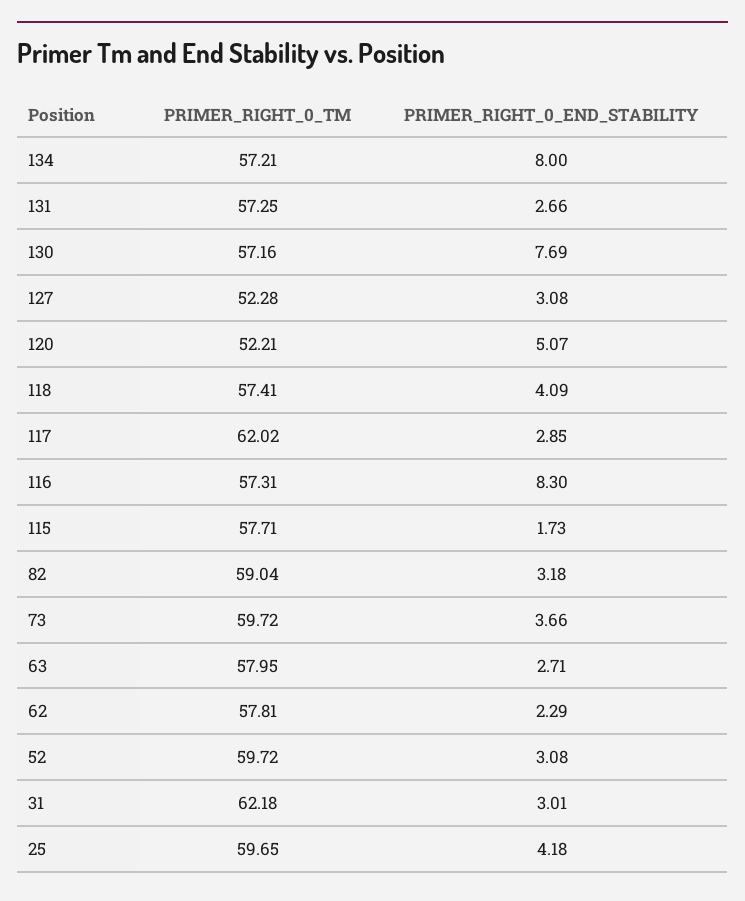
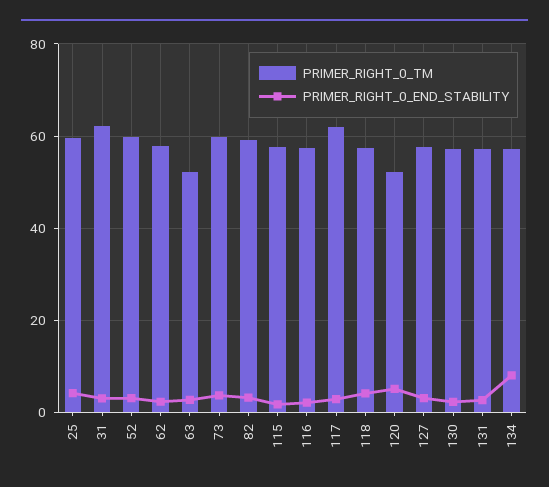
  {
    "PRIMER_RIGHT_0_TM": {
      "134": 57.21,
      "131": 57.25,
      "130": 57.16,
-     "127": 52.28,
+     "127": 58,
      "120": 52.21,
      "118": 57.41,
      "117": 62.02,
      "116": 57.31,
      "115": 57.71,
      "82": 59.04,
      "73": 59.72,
-     "63": 57.95,
+     "63": 52,
      "62": 57.81,
      "52": 59.72,
      "31": 62.18,
      "25": 59.65
    },
    "PRIMER_RIGHT_0_END_STABILITY": {
      "134": 8,
      "131": 2.66,
-     "130": 7.69,
+     "130": 2,
      "127": 3.08,
      "120": 5.07,
      "118": 4.09,
      "117": 2.85,
-     "116": 8.3,
+     "116": 2,
      "115": 1.73,
      "82": 3.18,
      "73": 3.66,
      "63": 2.71,
      "62": 2.29,
      "52": 3.08,
      "31": 3.01,
      "25": 4.18
    }
  }

